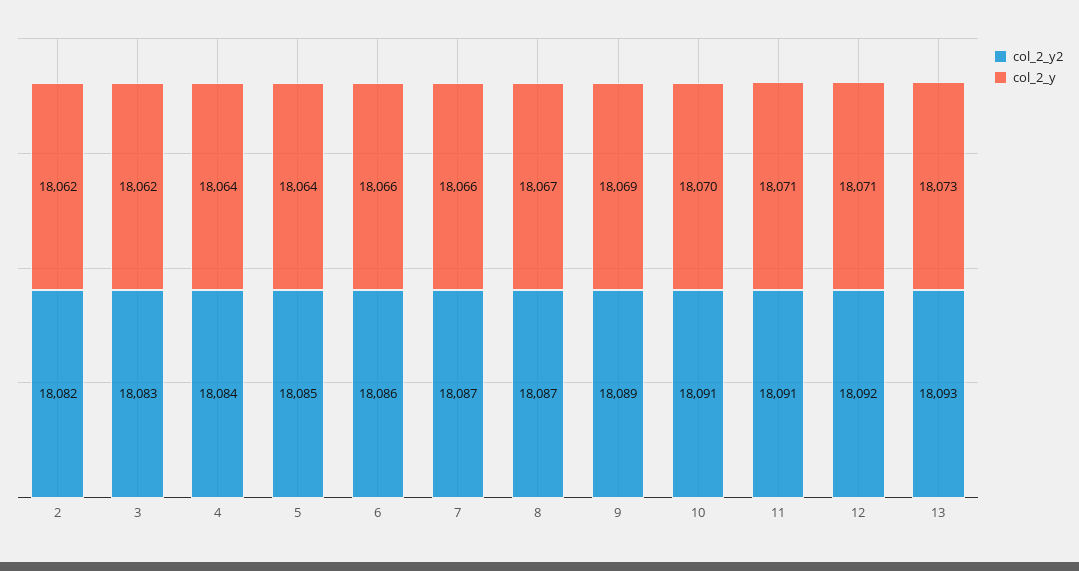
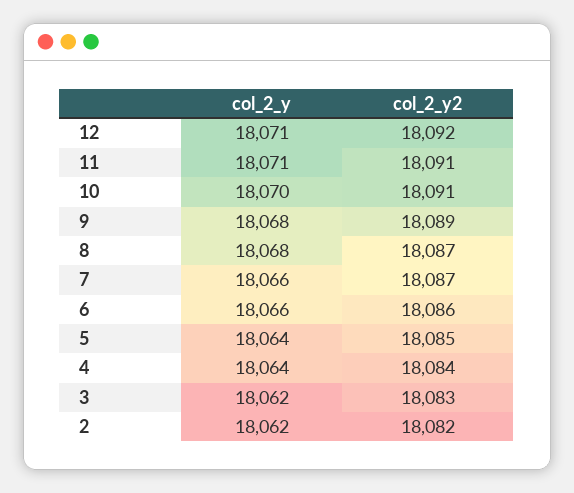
  {
    "col_2_y2": {
      "2": 18082,
      "3": 18083,
      "4": 18084,
      "5": 18085,
      "6": 18086,
      "7": 18087,
      "8": 18087,
      "9": 18089,
      "10": 18091,
      "11": 18091,
-     "12": 18092,
+     "12": 18092
-     "13": 18093
    },
    "col_2_y": {
      "2": 18062,
      "3": 18062,
      "4": 18064,
      "5": 18064,
      "6": 18066,
      "7": 18066,
-     "8": 18067,
+     "8": 18068,
-     "9": 18069,
+     "9": 18068,
      "10": 18070,
      "11": 18071,
-     "12": 18071,
+     "12": 18071
-     "13": 18073
    }
  }

